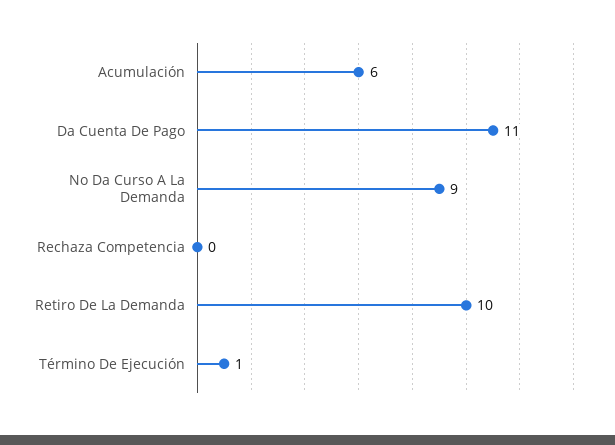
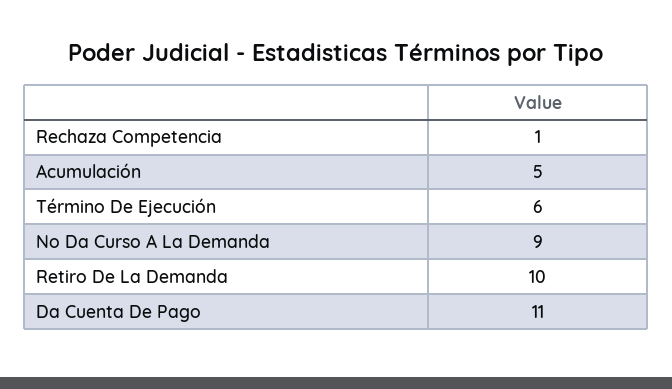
  {
-   "Acumulación": 6,
+   "Acumulación": 5,
    "Da Cuenta De Pago": 11,
    "No Da Curso A La Demanda": 9,
-   "Rechaza Competencia": 0,
+   "Rechaza Competencia": 1,
    "Retiro De La Demanda": 10,
-   "Término De Ejecución": 1
+   "Término De Ejecución": 6
  }

